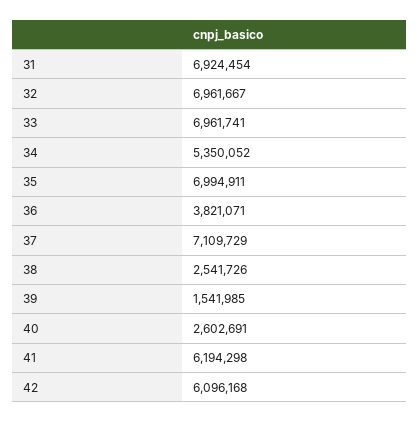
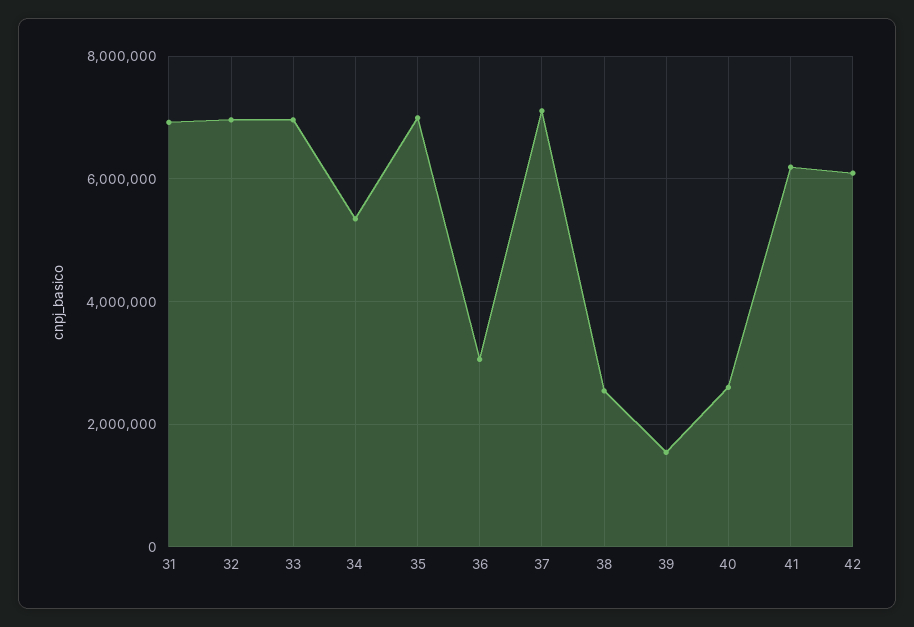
  {
    "31": 6924454,
    "32": 6961667,
    "33": 6961741,
    "34": 5350052,
    "35": 6994911,
-   "36": 3821071,
+   "36": 3000000,
    "37": 7109729,
    "38": 2541726,
    "39": 1541985,
    "40": 2602691,
    "41": 6194298,
    "42": 6096168
  }

